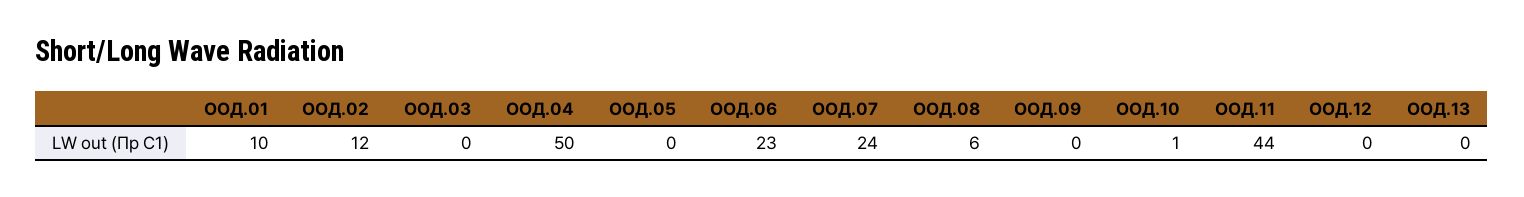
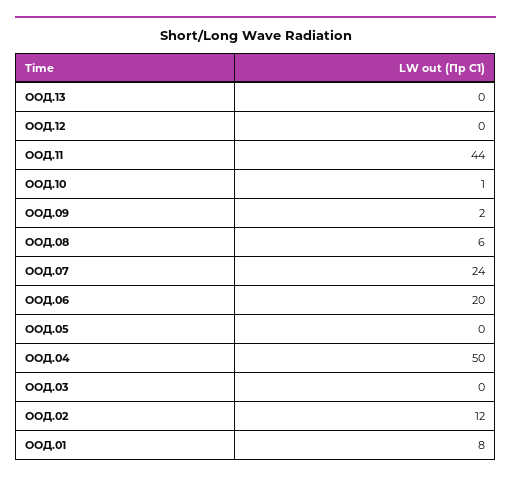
  {
-   "ООД.01": 10,
+   "ООД.01": 8,
    "ООД.02": 12,
    "ООД.03": 0,
    "ООД.04": 50,
    "ООД.05": 0,
-   "ООД.06": 23,
+   "ООД.06": 20,
    "ООД.07": 24,
    "ООД.08": 6,
-   "ООД.09": 0,
+   "ООД.09": 2,
    "ООД.10": 1,
    "ООД.11": 44,
    "ООД.12": 0,
    "ООД.13": 0
  }

